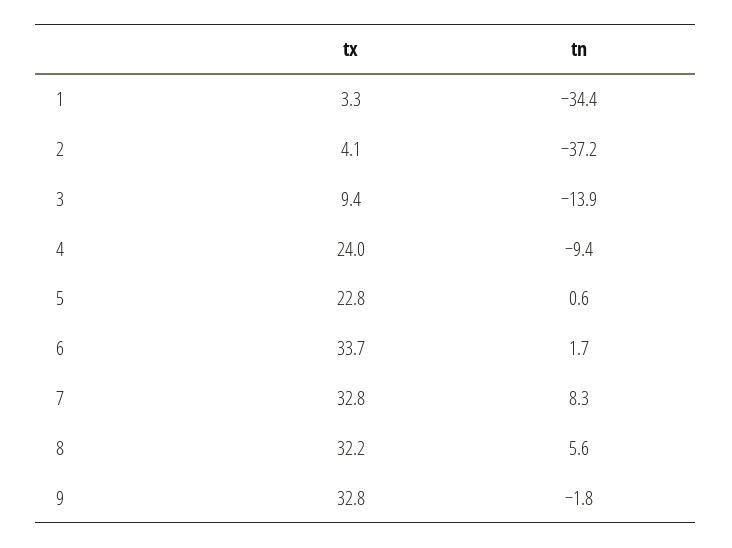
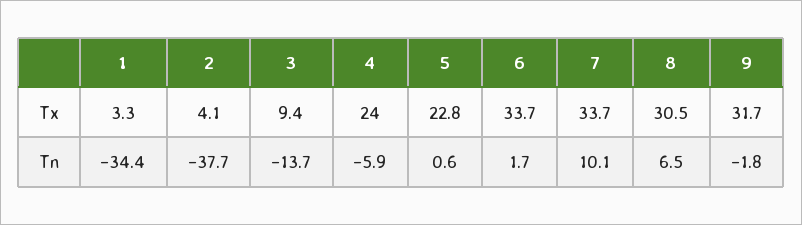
  {
    "tx": {
      "1": 3.3,
      "2": 4.1,
      "3": 9.4,
      "4": 24,
      "5": 22.8,
      "6": 33.7,
-     "7": 32.8,
+     "7": 33.7,
-     "8": 32.2,
+     "8": 30.5,
-     "9": 32.8
+     "9": 31.7
    },
    "tn": {
      "1": -34.4,
-     "2": -37.2,
+     "2": -37.7,
-     "3": -13.9,
+     "3": -13.7,
-     "4": -9.4,
+     "4": -5.9,
      "5": 0.6,
      "6": 1.7,
-     "7": 8.3,
+     "7": 10.1,
-     "8": 5.6,
+     "8": 6.5,
      "9": -1.8
    }
  }

